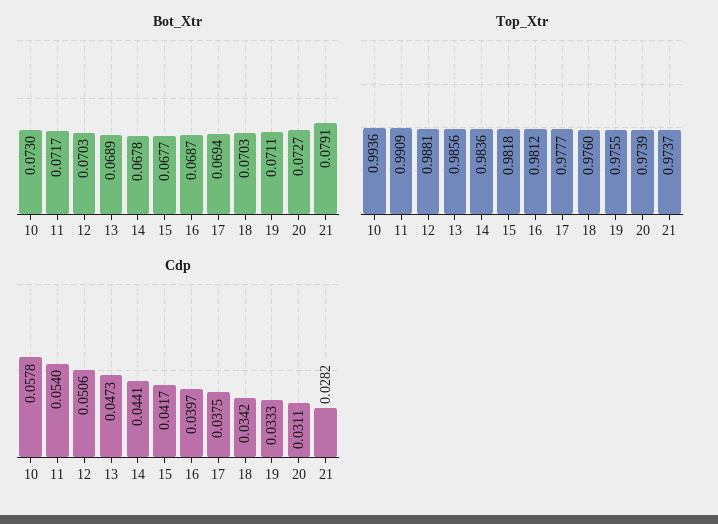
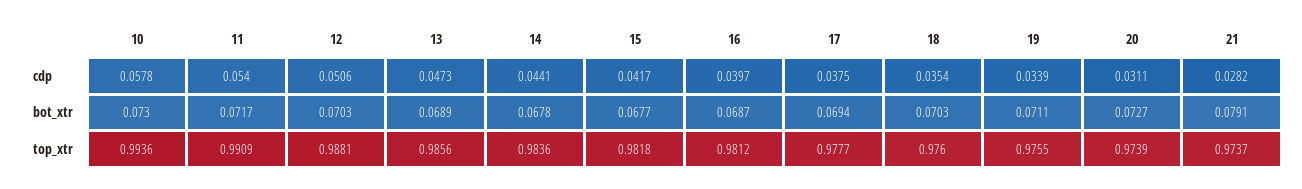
  {
    "Bot_Xtr": {
      "10": 0.073,
      "11": 0.0717,
      "12": 0.0703,
      "13": 0.0689,
      "14": 0.0678,
      "15": 0.0677,
      "16": 0.0687,
      "17": 0.0694,
      "18": 0.0703,
      "19": 0.0711,
      "20": 0.0727,
      "21": 0.0791
    },
    "Top_Xtr": {
      "10": 0.9936,
      "11": 0.9909,
      "12": 0.9881,
      "13": 0.9856,
      "14": 0.9836,
      "15": 0.9818,
      "16": 0.9812,
      "17": 0.9777,
      "18": 0.976,
      "19": 0.9755,
      "20": 0.9739,
      "21": 0.9737
    },
    "Cdp": {
      "10": 0.0578,
      "11": 0.054,
      "12": 0.0506,
      "13": 0.0473,
      "14": 0.0441,
      "15": 0.0417,
      "16": 0.0397,
      "17": 0.0375,
-     "18": 0.0342,
+     "18": 0.0354,
-     "19": 0.0333,
+     "19": 0.0339,
      "20": 0.0311,
      "21": 0.0282
    }
  }

